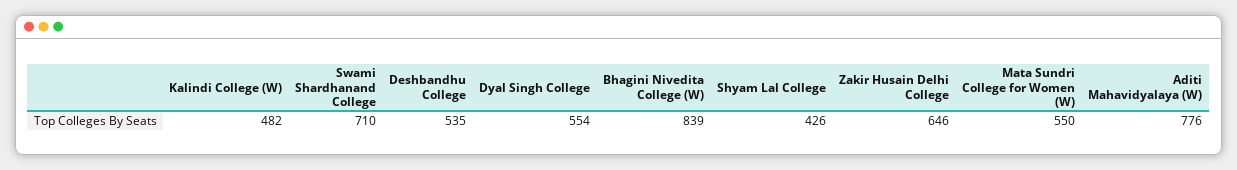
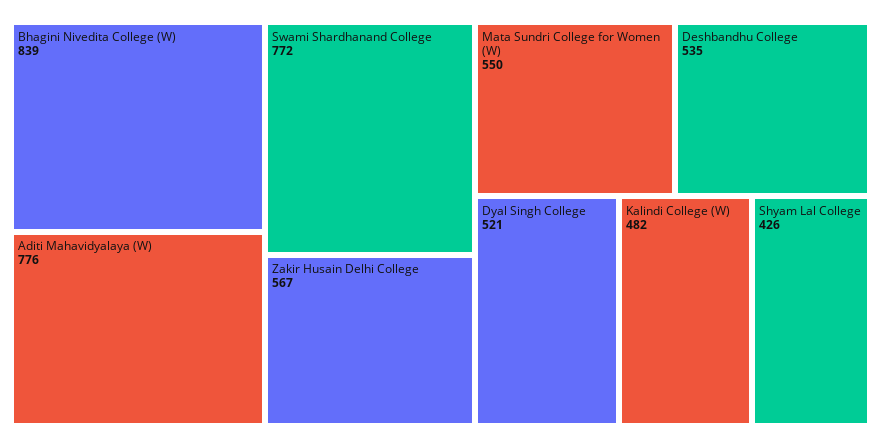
  {
    "Kalindi College (W)": 482,
-   "Swami Shardhanand College": 710,
+   "Swami Shardhanand College": 772,
    "Deshbandhu College": 535,
-   "Dyal Singh College": 554,
+   "Dyal Singh College": 521,
    "Bhagini Nivedita College (W)": 839,
    "Shyam Lal College": 426,
-   "Zakir Husain Delhi College": 646,
+   "Zakir Husain Delhi College": 567,
    "Mata Sundri College for Women (W)": 550,
    "Aditi Mahavidyalaya (W)": 776
  }

